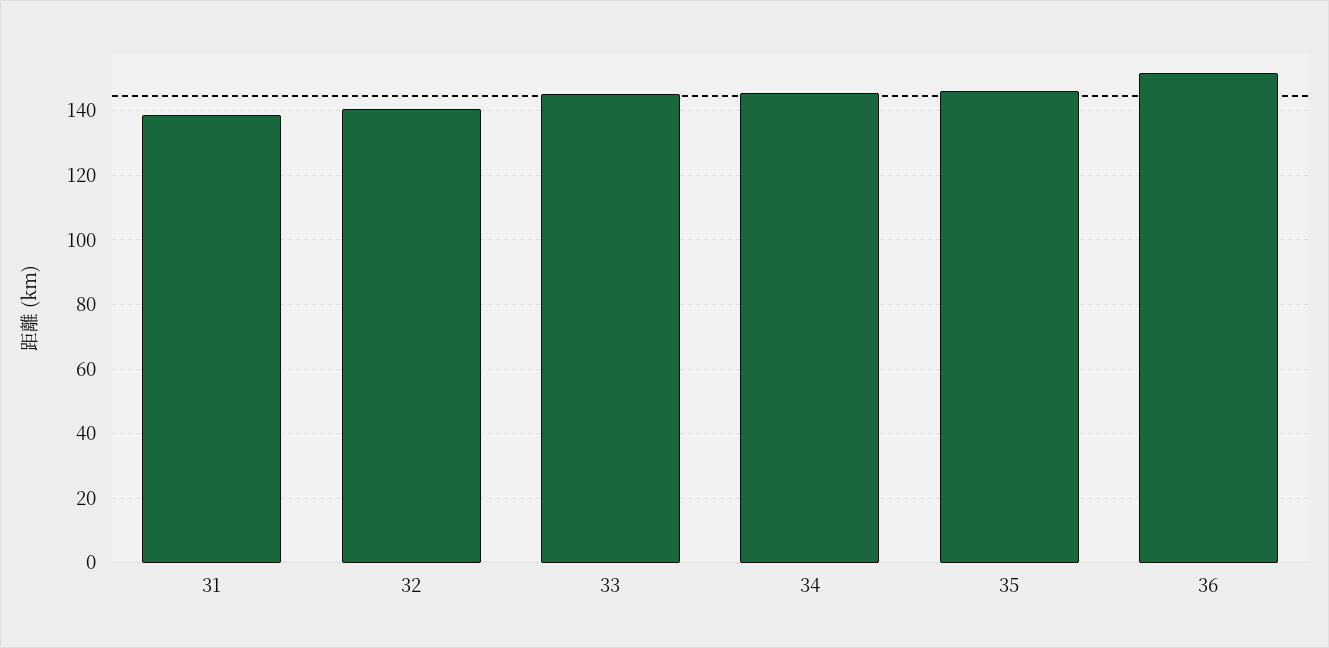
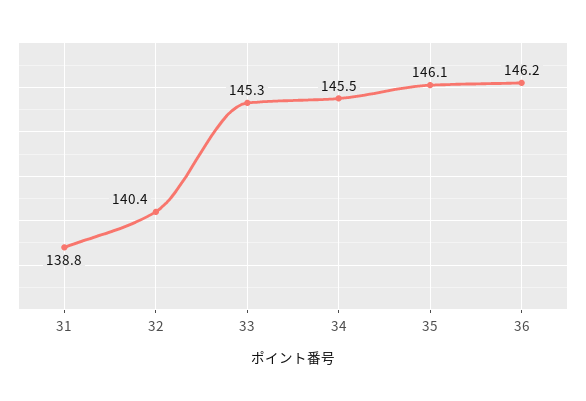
  {
    "31": 138.8,
    "32": 140.4,
    "33": 145.3,
    "34": 145.5,
    "35": 146.1,
-   "36": 152
+   "36": 146.2
  }

